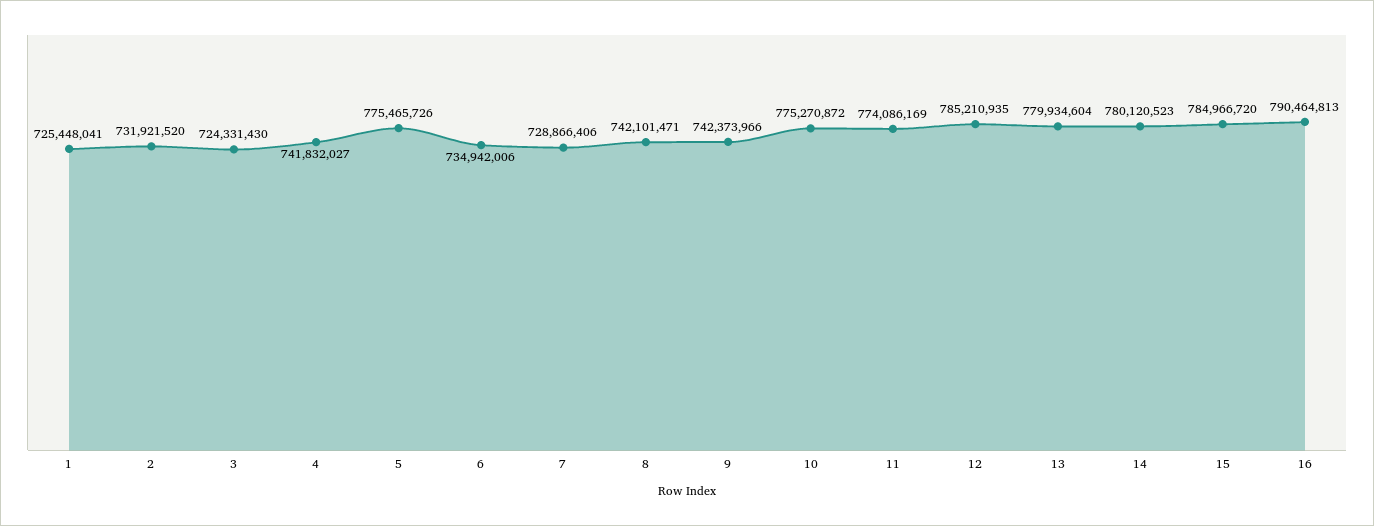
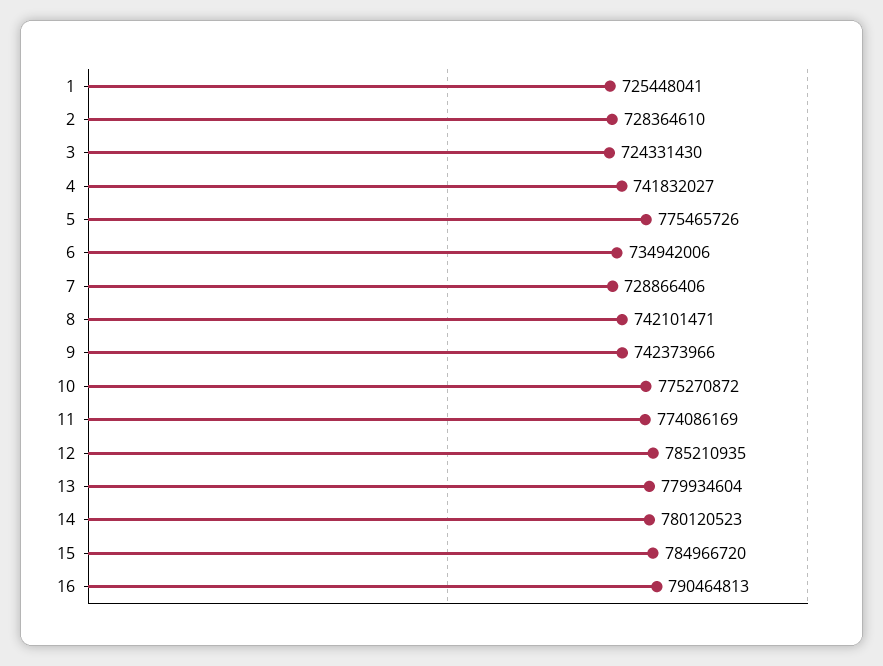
  {
    "1": 725448041,
-   "2": 731921520,
+   "2": 728364610,
    "3": 724331430,
    "4": 741832027,
    "5": 775465726,
    "6": 734942006,
    "7": 728866406,
    "8": 742101471,
    "9": 742373966,
    "10": 775270872,
    "11": 774086169,
    "12": 785210935,
    "13": 779934604,
    "14": 780120523,
    "15": 784966720,
    "16": 790464813
  }

